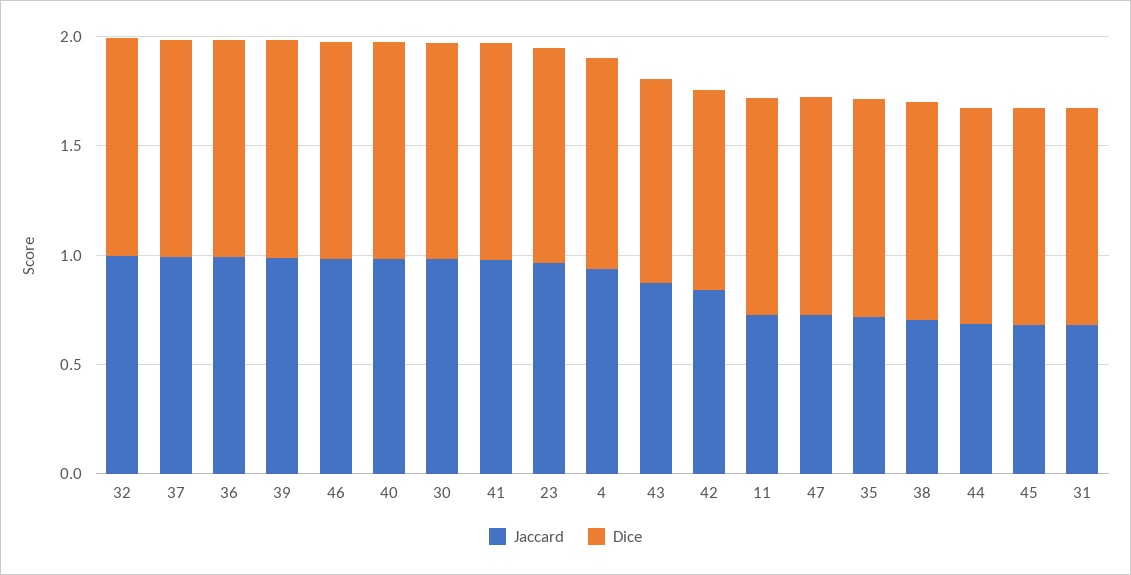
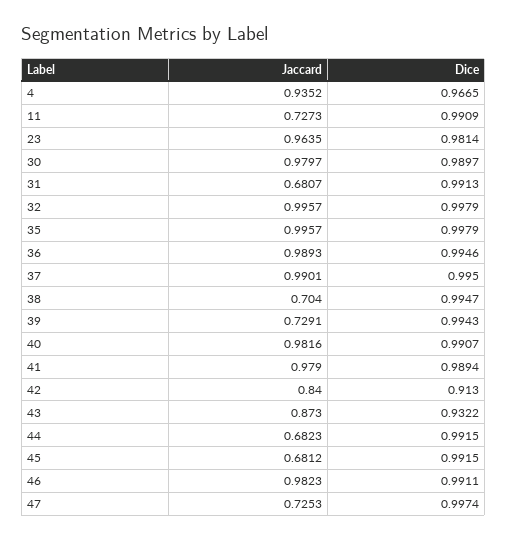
  {
    "Jaccard": {
      "32": 0.9957,
      "37": 0.9901,
      "36": 0.9893,
-     "39": 1,
+     "39": 0.7291,
      "46": 0.9823,
      "40": 0.9816,
      "30": 0.9797,
      "41": 0.979,
      "23": 0.9635,
      "4": 0.9352,
      "43": 0.873,
      "42": 0.84,
      "11": 0.7273,
      "47": 0.7253,
-     "35": 0.7,
+     "35": 0.9957,
      "38": 0.704,
      "44": 0.6823,
      "45": 0.6812,
      "31": 0.6807
    },
    "Dice": {
      "32": 0.9979,
      "37": 0.995,
      "36": 0.9946,
      "39": 0.9943,
      "46": 0.9911,
      "40": 0.9907,
      "30": 0.9897,
      "41": 0.9894,
      "23": 0.9814,
      "4": 0.9665,
      "43": 0.9322,
      "42": 0.913,
      "11": 0.9909,
      "47": 0.9974,
      "35": 0.9979,
      "38": 0.9947,
      "44": 0.9915,
      "45": 0.9915,
      "31": 0.9913
    }
  }

